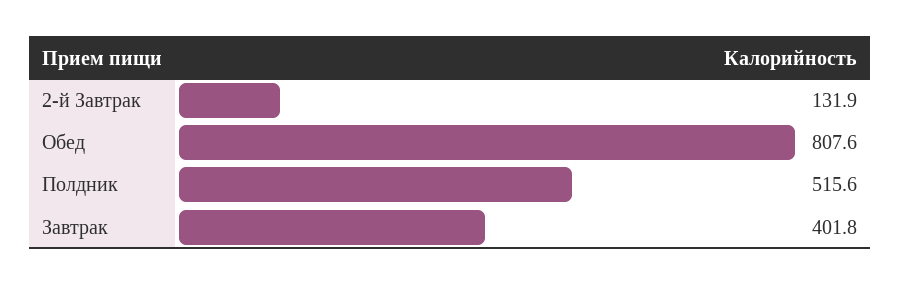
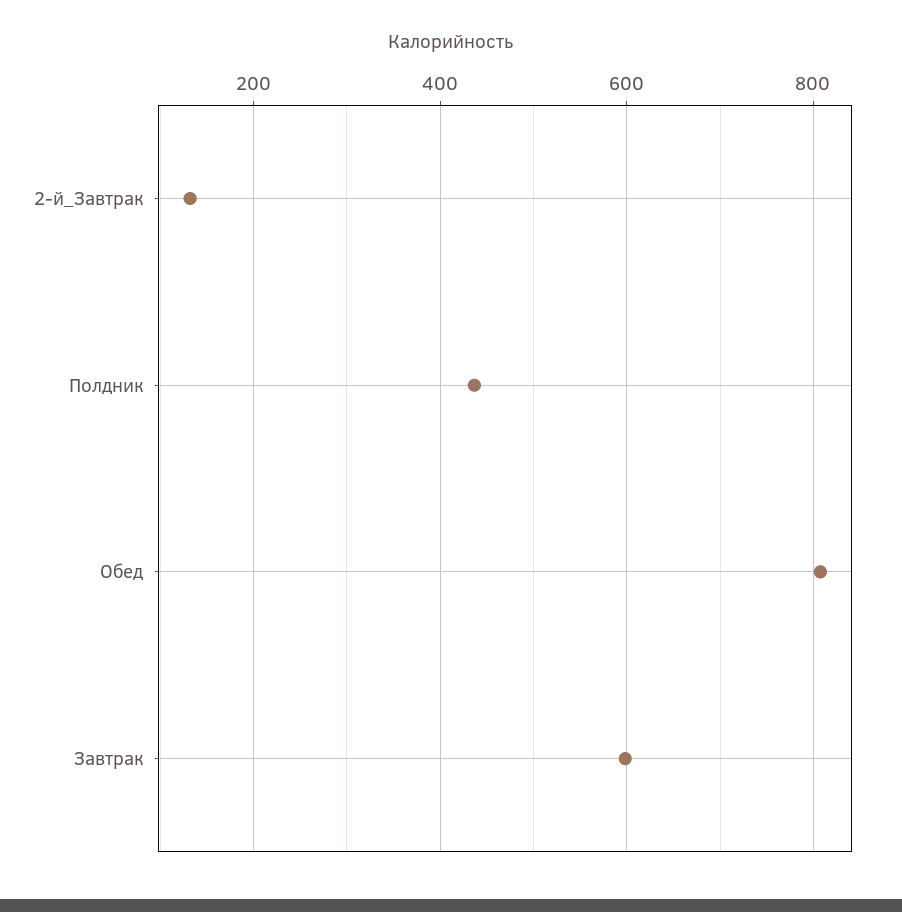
  {
    "2-й Завтрак": 131.9,
    "Обед": 807.6,
-   "Полдник": 515.6,
+   "Полдник": 440,
-   "Завтрак": 401.8
+   "Завтрак": 600
  }

